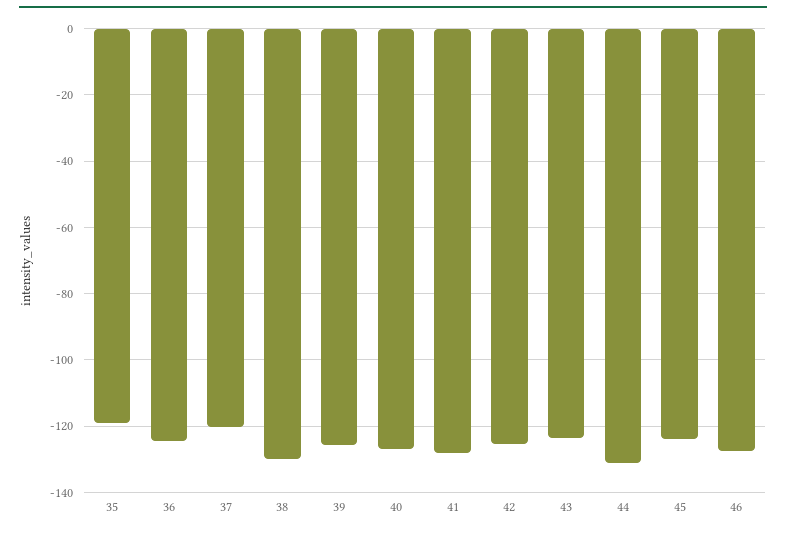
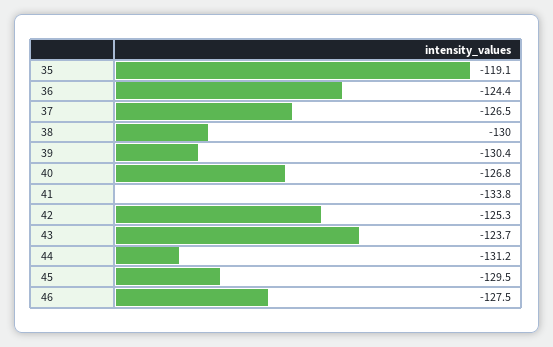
  {
    "35": -119.1,
    "36": -124.4,
-   "37": -120,
+   "37": -126.5,
    "38": -130,
-   "39": -126,
+   "39": -130.4,
    "40": -126.8,
-   "41": -128,
+   "41": -133.8,
    "42": -125.3,
    "43": -123.7,
    "44": -131.2,
-   "45": -124,
+   "45": -129.5,
    "46": -127.5
  }

